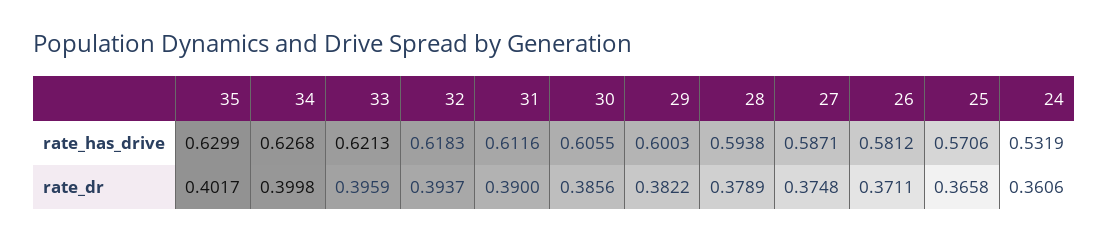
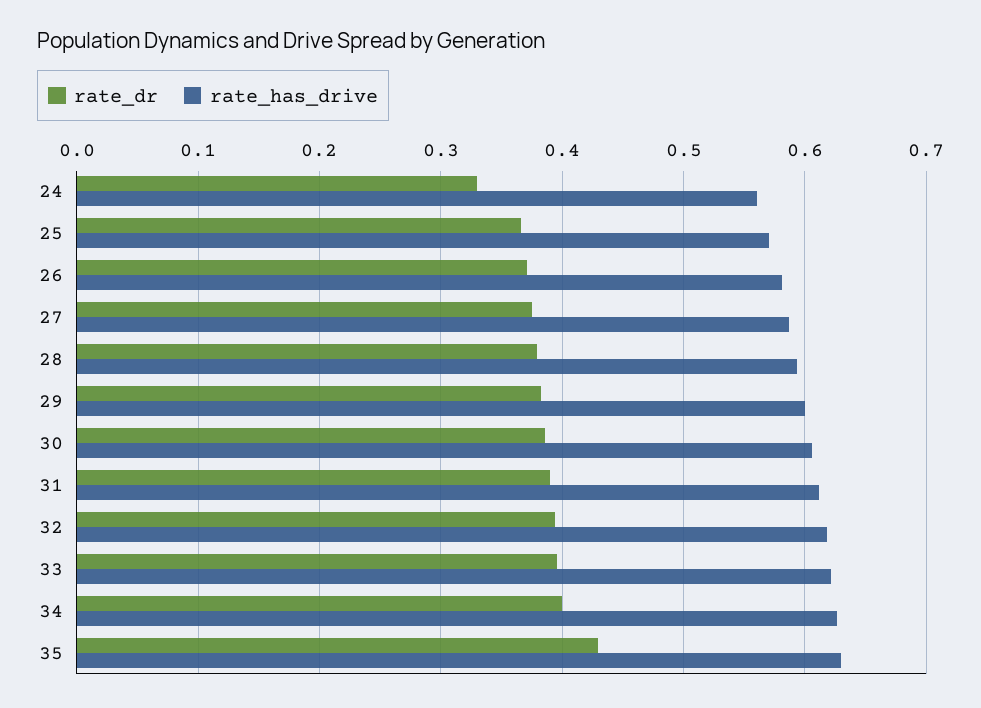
  {
    "rate_has_drive": {
      "35": 0.6299,
      "34": 0.6268,
      "33": 0.6213,
      "32": 0.6183,
      "31": 0.6116,
      "30": 0.6055,
      "29": 0.6003,
      "28": 0.5938,
      "27": 0.5871,
      "26": 0.5812,
      "25": 0.5706,
-     "24": 0.5319
+     "24": 0.56
    },
    "rate_dr": {
-     "35": 0.4017,
+     "35": 0.43,
      "34": 0.3998,
      "33": 0.3959,
      "32": 0.3937,
      "31": 0.39,
      "30": 0.3856,
      "29": 0.3822,
      "28": 0.3789,
      "27": 0.3748,
      "26": 0.3711,
      "25": 0.3658,
-     "24": 0.3606
+     "24": 0.33
    }
  }

